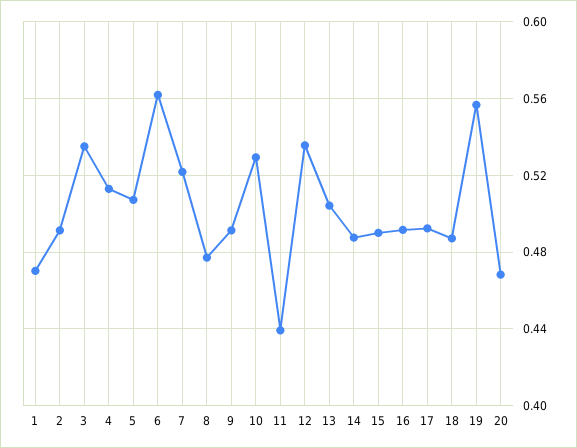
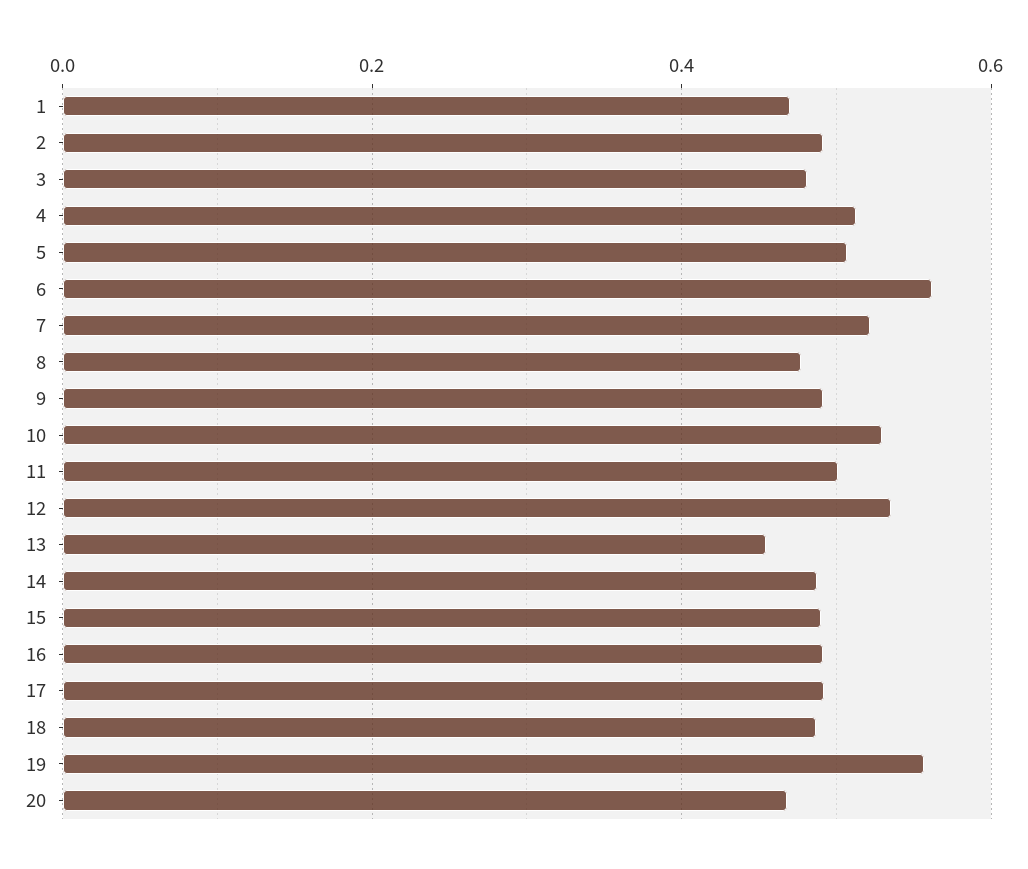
  {
    "1": 0.47,
    "2": 0.49,
-   "3": 0.535,
+   "3": 0.48,
    "4": 0.515,
    "5": 0.505,
    "6": 0.56,
    "7": 0.52,
    "8": 0.475,
    "9": 0.49,
    "10": 0.53,
-   "11": 0.44,
+   "11": 0.5,
    "12": 0.535,
-   "13": 0.505,
+   "13": 0.46,
    "14": 0.49,
    "15": 0.49,
    "16": 0.49,
    "17": 0.49,
    "18": 0.485,
    "19": 0.555,
    "20": 0.47
  }

